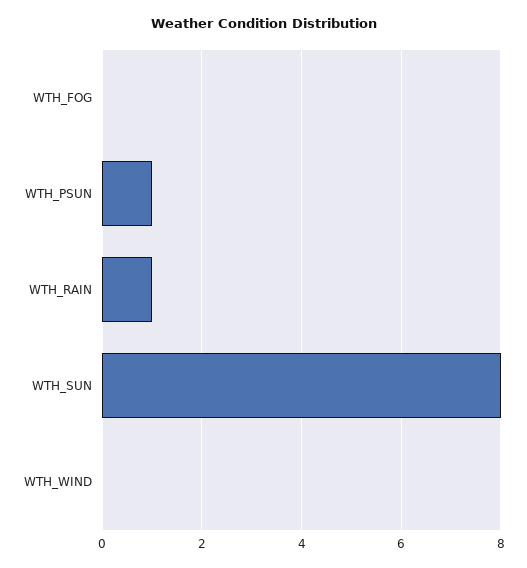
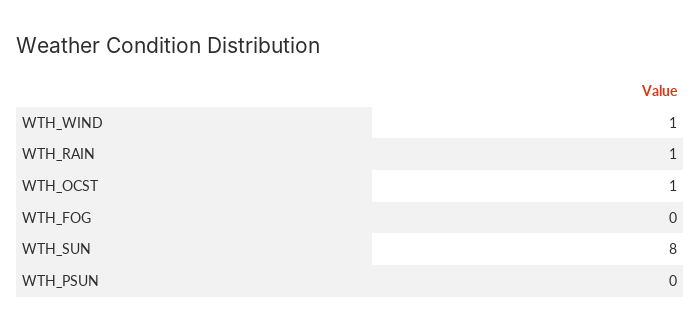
  {
    "WTH_FOG": 0,
-   "WTH_PSUN": 1,
+   "WTH_PSUN": 0,
    "WTH_RAIN": 1,
    "WTH_SUN": 8,
-   "WTH_WIND": 0
+   "WTH_WIND": 1,
+   "WTH_OCST": 1
  }

